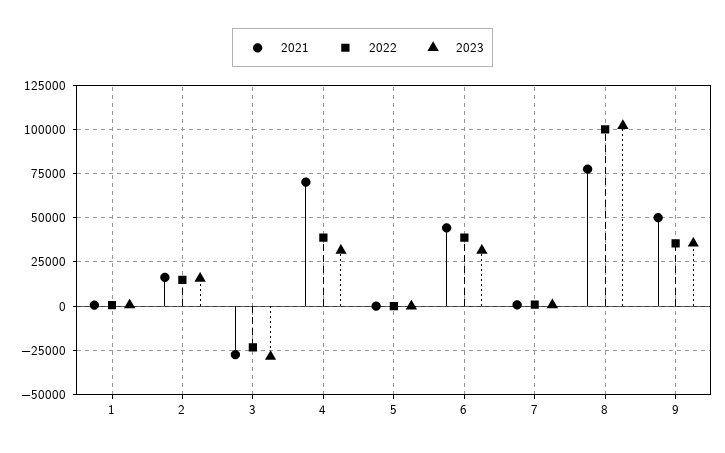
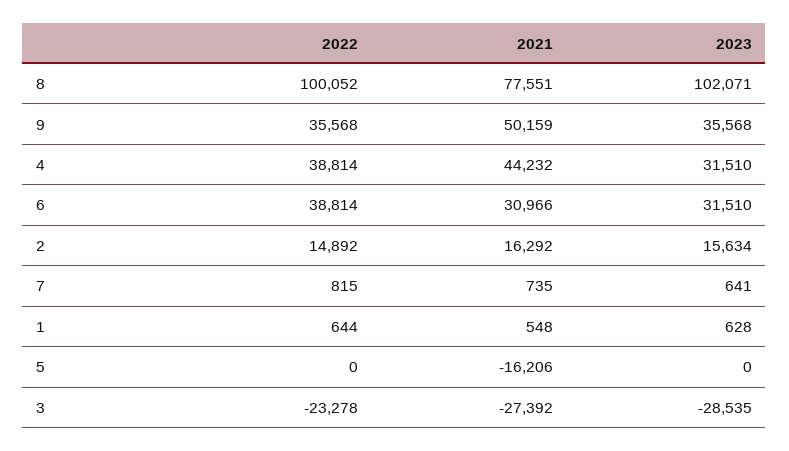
  {
    "2021": {
      "1": 548,
      "2": 16292,
      "3": -27392,
-     "4": 70000,
+     "4": 44232,
-     "5": 0,
+     "5": -16206,
-     "6": 45000,
+     "6": 30966,
      "7": 735,
      "8": 77551,
      "9": 50159
    },
    "2022": {
      "1": 644,
      "2": 14892,
      "3": -23278,
      "4": 38814,
      "5": 0,
      "6": 38814,
      "7": 815,
      "8": 100052,
      "9": 35568
    },
    "2023": {
      "1": 628,
      "2": 15634,
      "3": -28535,
      "4": 31510,
      "5": 0,
      "6": 31510,
      "7": 641,
      "8": 102071,
      "9": 35568
    }
  }

